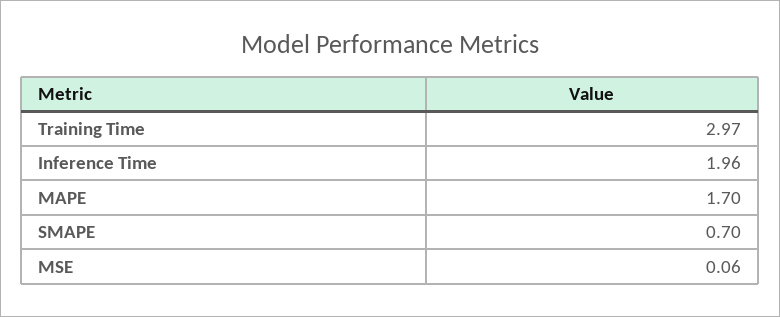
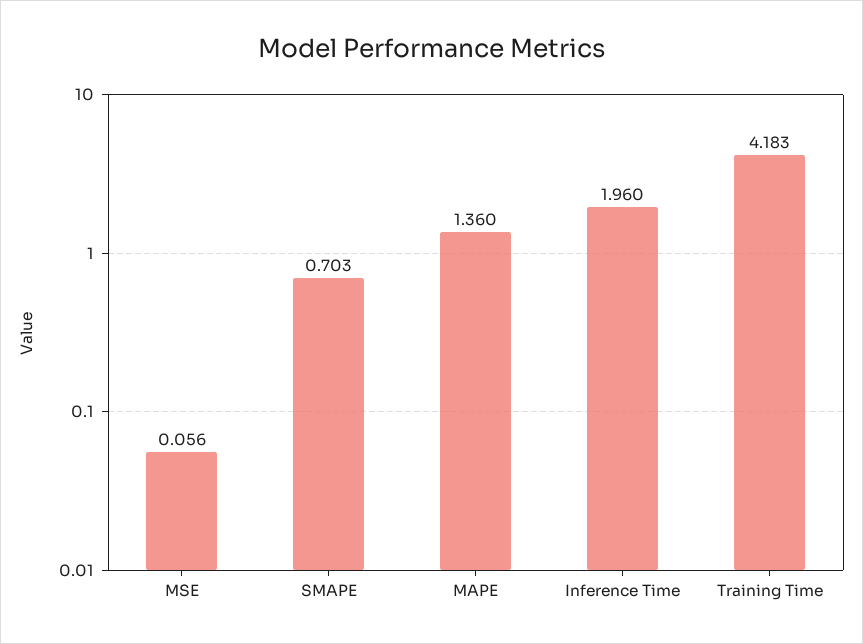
  {
-   "Training Time": 2.97,
+   "Training Time": 4.183,
    "Inference Time": 1.96,
-   "MAPE": 1.7,
+   "MAPE": 1.36,
    "SMAPE": 0.703,
    "MSE": 0.056
  }

